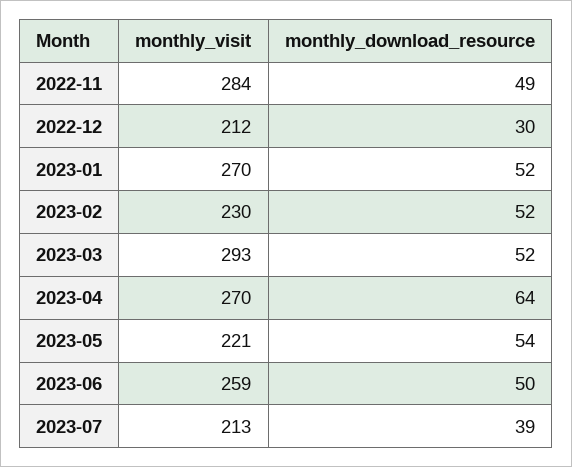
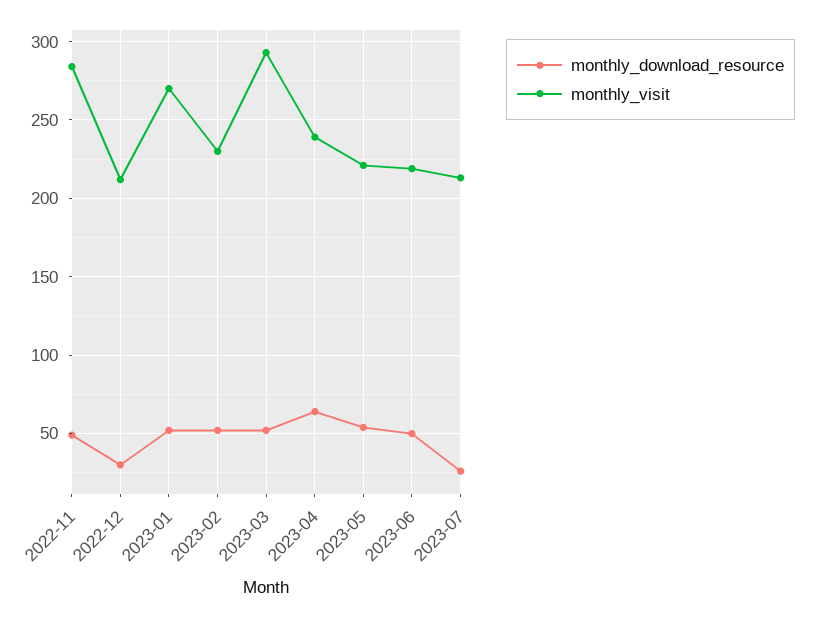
  {
    "monthly_visit": {
      "2022-11": 284,
      "2022-12": 212,
      "2023-01": 270,
      "2023-02": 230,
      "2023-03": 293,
-     "2023-04": 270,
+     "2023-04": 240,
      "2023-05": 221,
-     "2023-06": 259,
+     "2023-06": 220,
      "2023-07": 213
    },
    "monthly_download_resource": {
      "2022-11": 49,
      "2022-12": 30,
      "2023-01": 52,
      "2023-02": 52,
      "2023-03": 52,
      "2023-04": 64,
      "2023-05": 54,
      "2023-06": 50,
-     "2023-07": 39
+     "2023-07": 25
    }
  }

